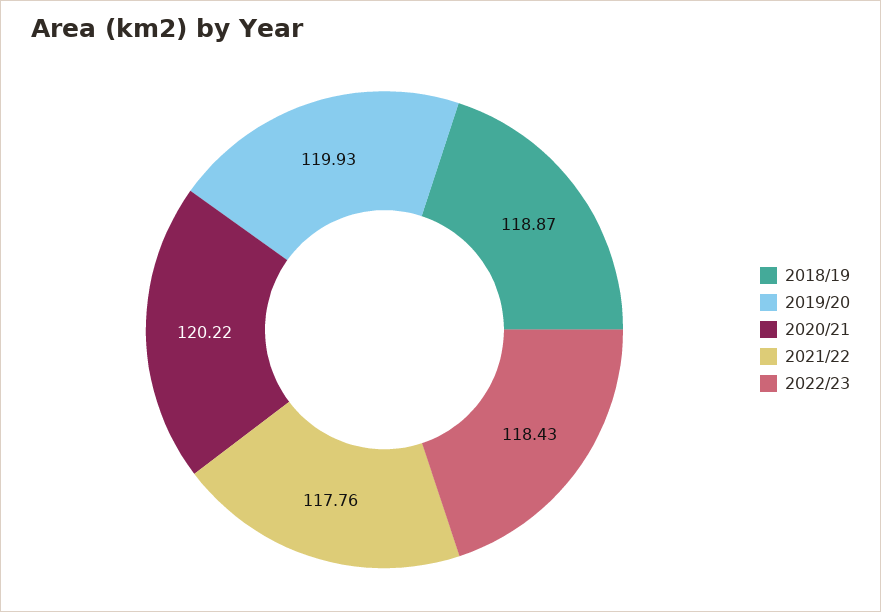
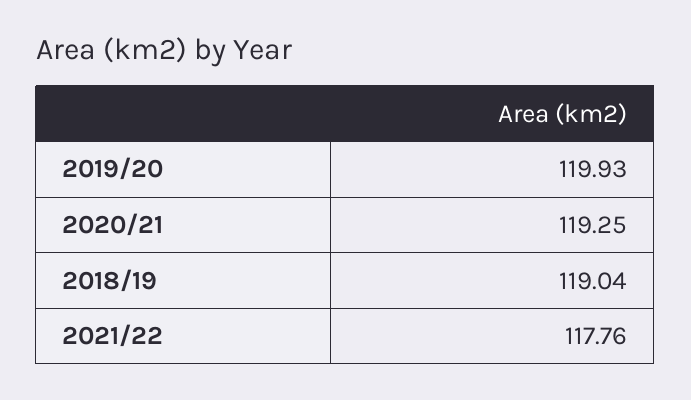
  {
-   "2018/19": 118.87,
+   "2018/19": 119.04,
    "2019/20": 119.93,
-   "2020/21": 120.22,
+   "2020/21": 119.25,
-   "2021/22": 117.76,
+   "2021/22": 117.76
-   "2022/23": 118.43
  }

